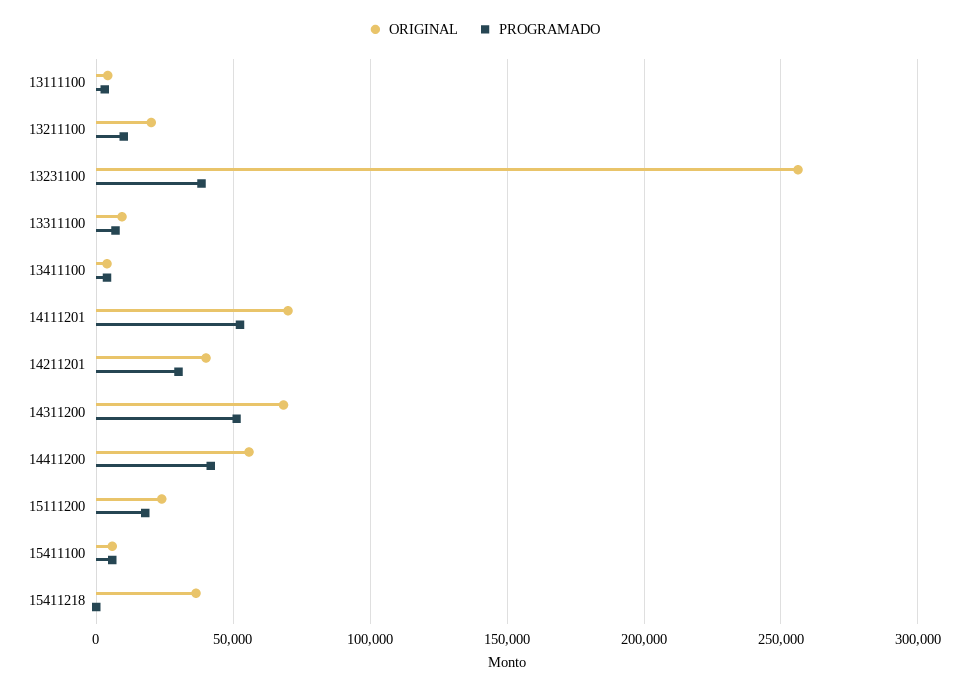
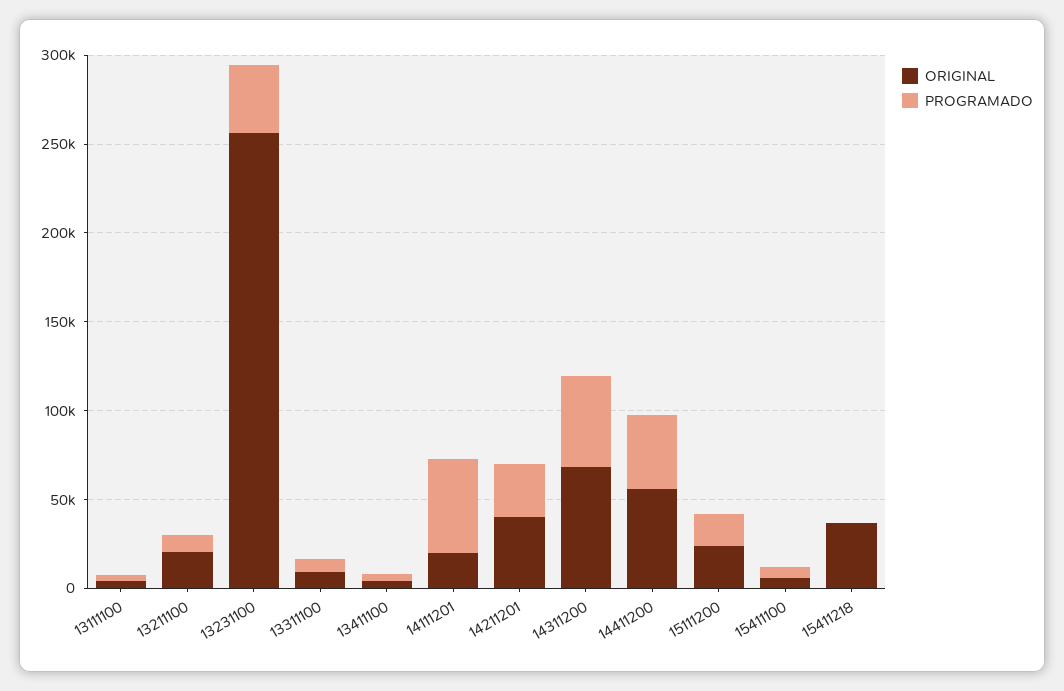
  {
    "ORIGINAL": {
      "13111100": 5000,
      "13211100": 20000,
      "13231100": 255000,
      "13311100": 10000,
      "13411100": 5000,
-     "14111201": 70000,
+     "14111201": 20000,
      "14211201": 40000,
      "14311200": 70000,
      "14411200": 55000,
      "15111200": 25000,
      "15411100": 5000,
      "15411218": 35000
    },
    "PROGRAMADO": {
      "13111100": 5000,
      "13211100": 10000,
      "13231100": 40000,
      "13311100": 5000,
      "13411100": 5000,
      "14111201": 50000,
      "14211201": 30000,
      "14311200": 50000,
      "14411200": 40000,
      "15111200": 20000,
      "15411100": 5000,
      "15411218": 0
    }
  }

